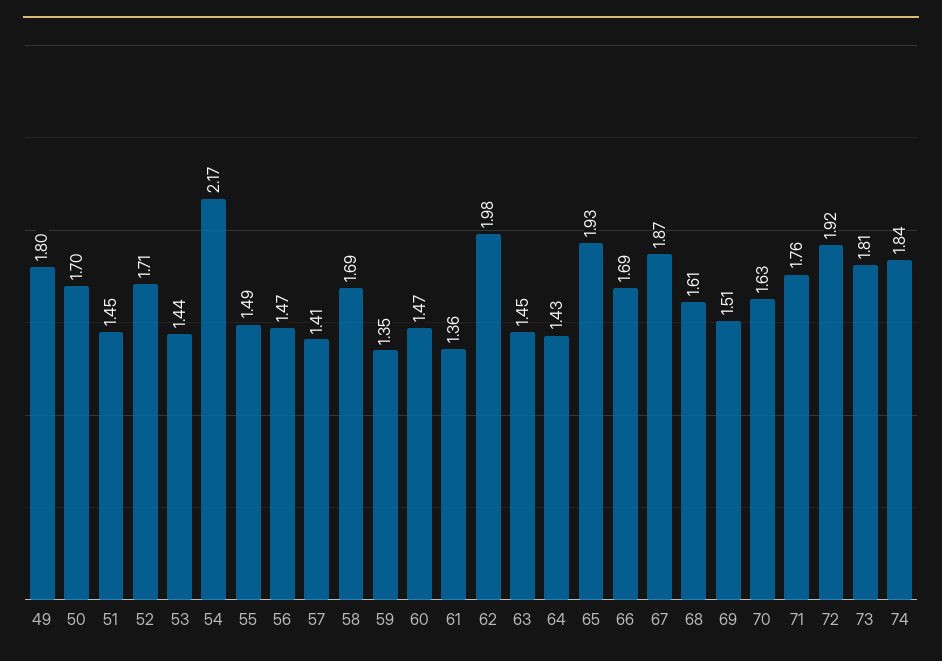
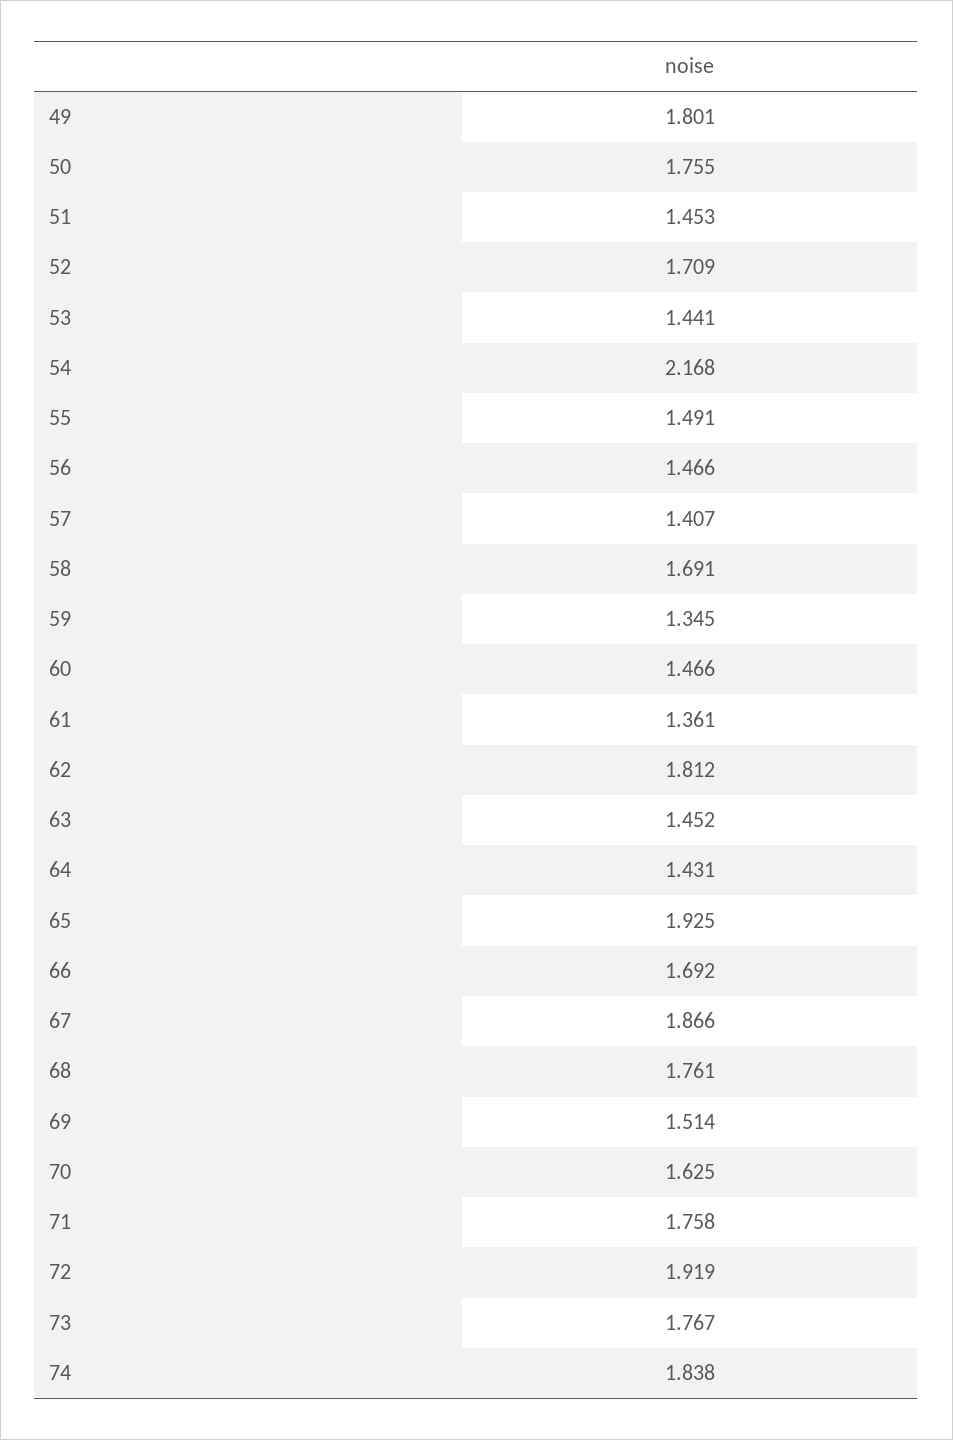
  {
    "49": 1.801,
-   "50": 1.7,
+   "50": 1.755,
    "51": 1.453,
    "52": 1.709,
    "53": 1.441,
    "54": 2.168,
    "55": 1.491,
    "56": 1.466,
    "57": 1.407,
    "58": 1.691,
    "59": 1.345,
    "60": 1.466,
    "61": 1.361,
-   "62": 1.98,
+   "62": 1.812,
    "63": 1.452,
    "64": 1.431,
    "65": 1.925,
    "66": 1.692,
    "67": 1.866,
-   "68": 1.61,
+   "68": 1.761,
    "69": 1.514,
    "70": 1.625,
    "71": 1.758,
    "72": 1.919,
-   "73": 1.81,
+   "73": 1.767,
    "74": 1.838
  }

